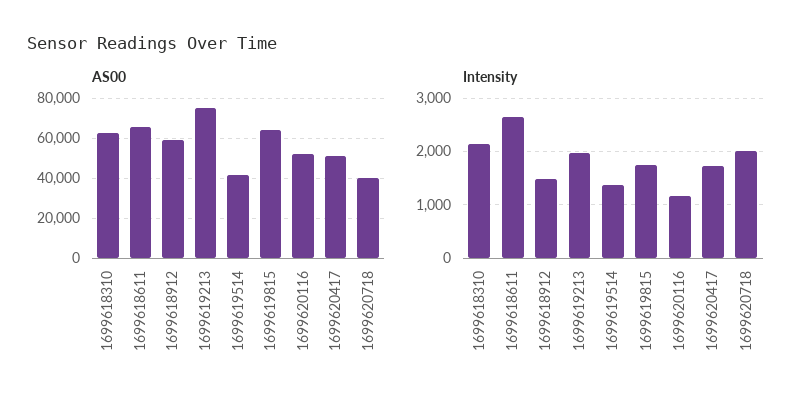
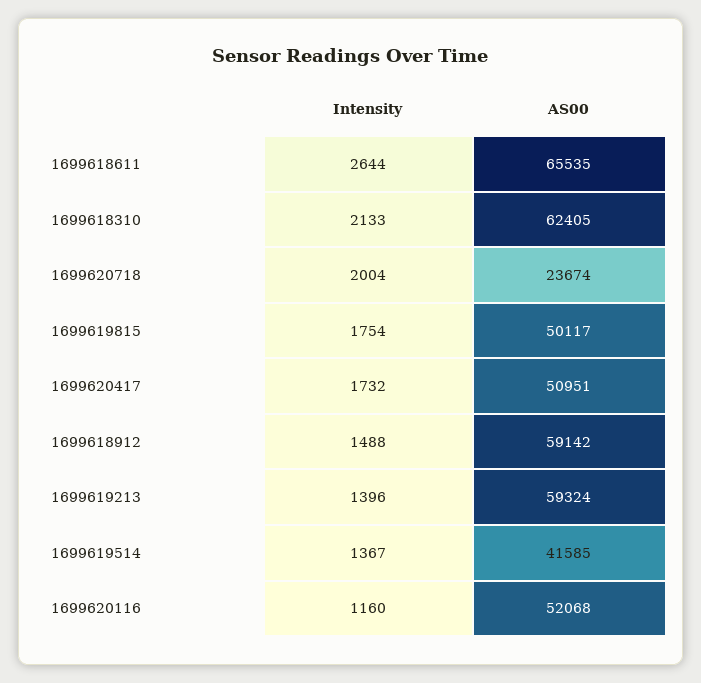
  {
    "AS00": {
      "1699618310": 62405,
      "1699618611": 65535,
      "1699618912": 59142,
-     "1699619213": 75000,
+     "1699619213": 59324,
      "1699619514": 41585,
-     "1699619815": 65000,
+     "1699619815": 50117,
      "1699620116": 52068,
      "1699620417": 50951,
-     "1699620718": 40000
+     "1699620718": 23674
    },
    "Intensity": {
      "1699618310": 2133,
      "1699618611": 2644,
      "1699618912": 1488,
-     "1699619213": 2000,
+     "1699619213": 1396,
      "1699619514": 1367,
      "1699619815": 1754,
      "1699620116": 1160,
      "1699620417": 1732,
      "1699620718": 2004
    }
  }

